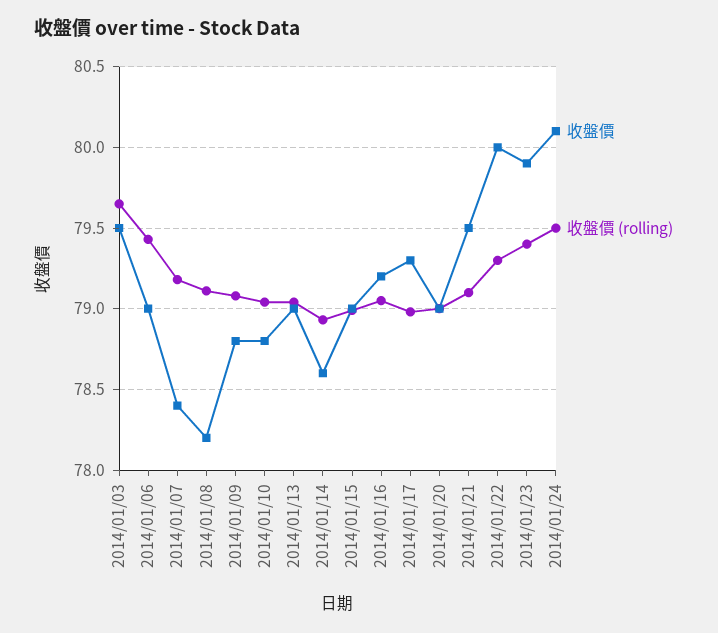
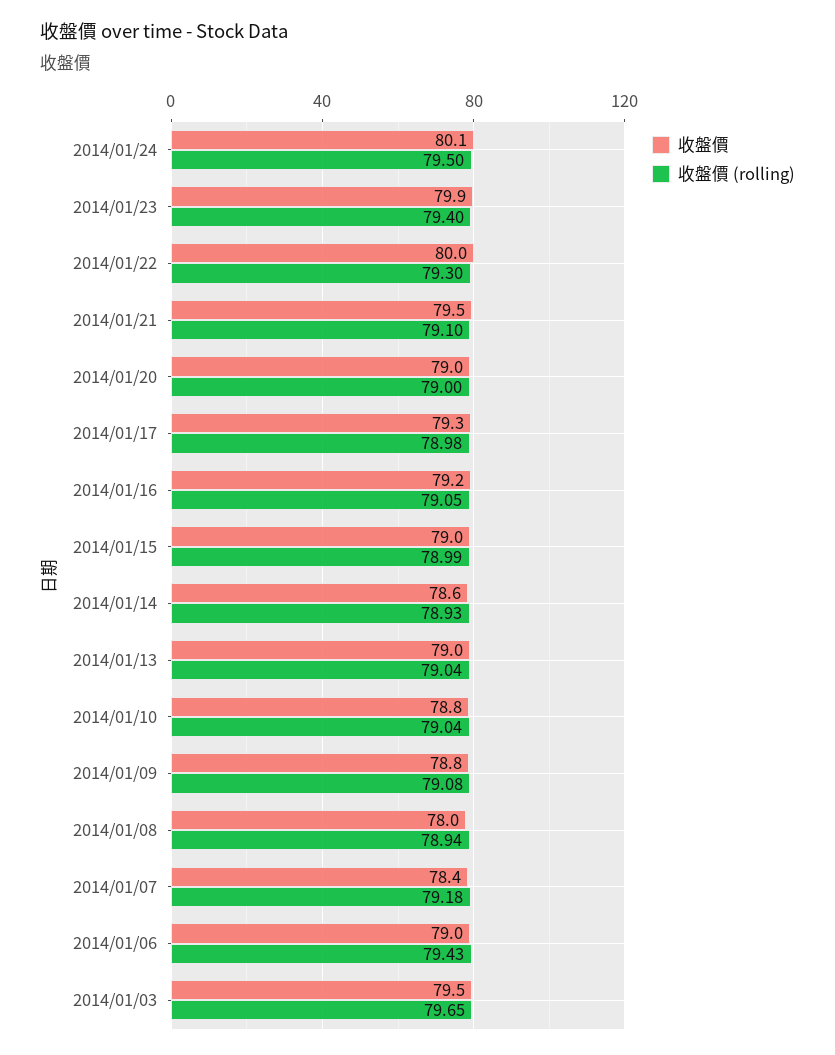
  {
    "收盤價": {
      "2014/01/03": 79.5,
      "2014/01/06": 79,
      "2014/01/07": 78.4,
-     "2014/01/08": 78.2,
+     "2014/01/08": 78,
      "2014/01/09": 78.8,
      "2014/01/10": 78.8,
      "2014/01/13": 79,
      "2014/01/14": 78.6,
      "2014/01/15": 79,
      "2014/01/16": 79.2,
      "2014/01/17": 79.3,
      "2014/01/20": 79,
      "2014/01/21": 79.5,
      "2014/01/22": 80,
      "2014/01/23": 79.9,
      "2014/01/24": 80.1
    },
    "收盤價 (rolling)": {
      "2014/01/03": 79.65,
      "2014/01/06": 79.43,
      "2014/01/07": 79.18,
-     "2014/01/08": 79.1,
+     "2014/01/08": 78.94,
      "2014/01/09": 79.08,
      "2014/01/10": 79.04,
      "2014/01/13": 79.04,
      "2014/01/14": 78.93,
      "2014/01/15": 78.99,
      "2014/01/16": 79.05,
      "2014/01/17": 78.98,
      "2014/01/20": 79,
      "2014/01/21": 79.1,
      "2014/01/22": 79.3,
      "2014/01/23": 79.4,
      "2014/01/24": 79.5
    }
  }

